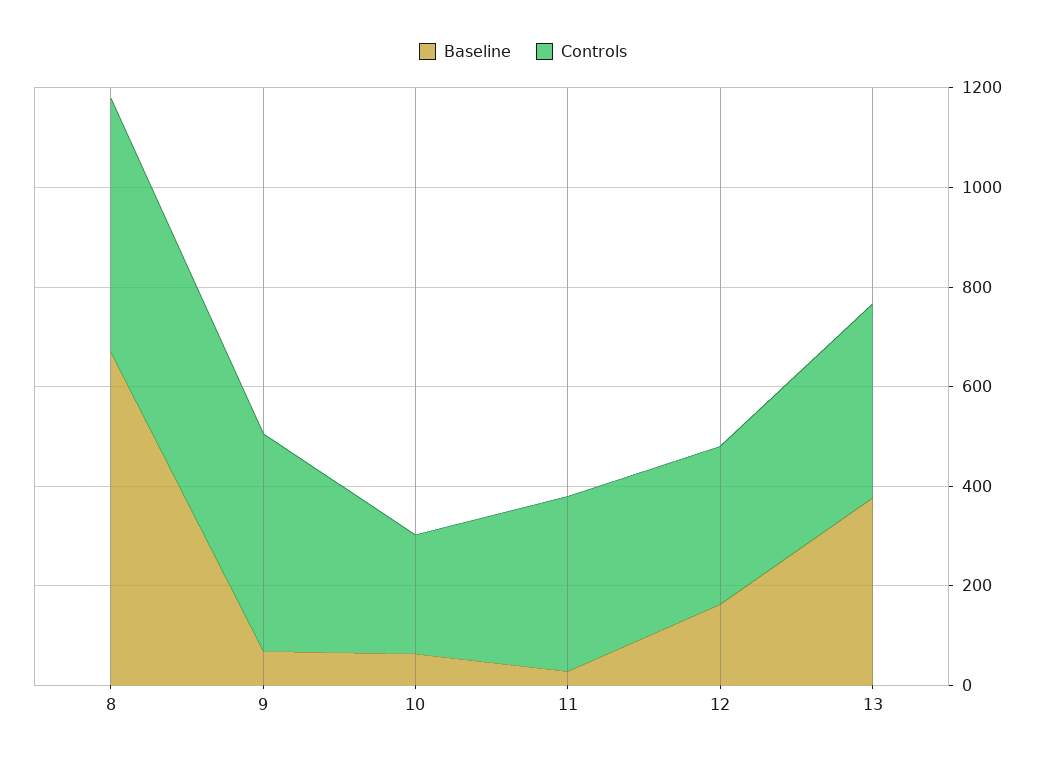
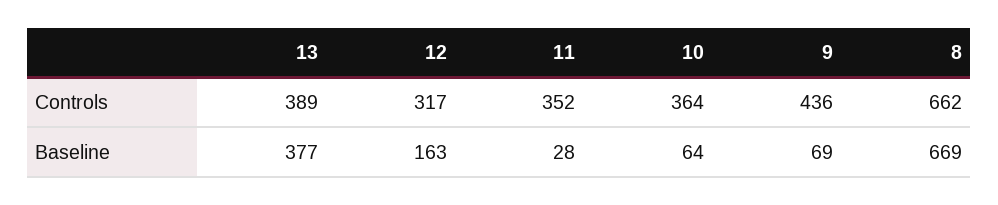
  {
    "Baseline": {
      "8": 669,
      "9": 69,
      "10": 64,
      "11": 28,
      "12": 163,
      "13": 377
    },
    "Controls": {
-     "8": 500,
+     "8": 662,
      "9": 436,
-     "10": 250,
+     "10": 364,
      "11": 352,
      "12": 317,
      "13": 389
    }
  }

